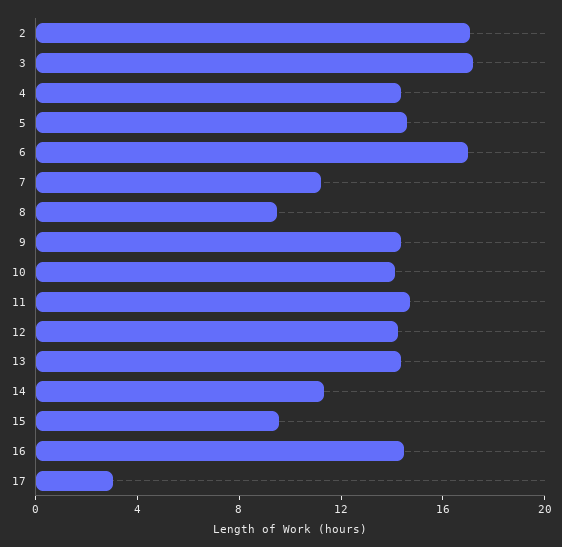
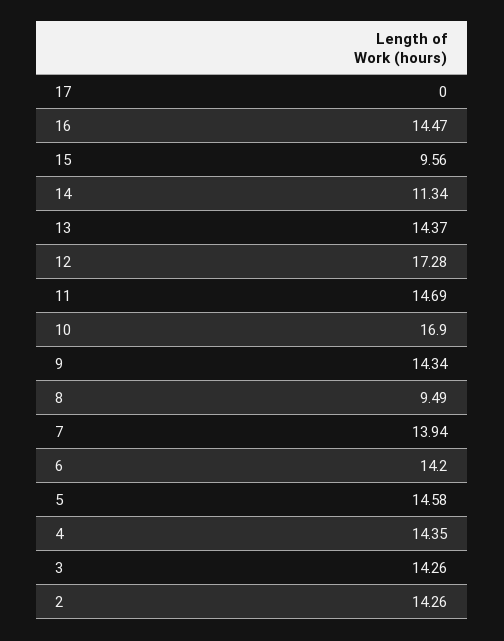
  {
-   "2": 17,
+   "2": 14.26,
-   "3": 17,
+   "3": 14.26,
    "4": 14.35,
    "5": 14.58,
-   "6": 17,
+   "6": 14.2,
-   "7": 11,
+   "7": 13.94,
    "8": 9.49,
    "9": 14.34,
-   "10": 14,
+   "10": 16.9,
    "11": 14.69,
-   "12": 14,
+   "12": 17.28,
    "13": 14.37,
    "14": 11.34,
    "15": 9.56,
    "16": 14.47,
-   "17": 3
+   "17": 0
  }

